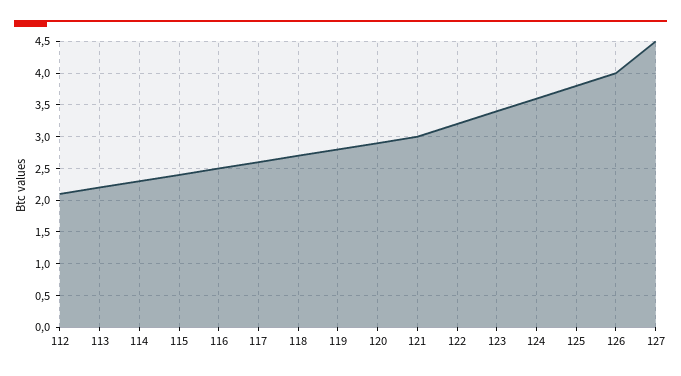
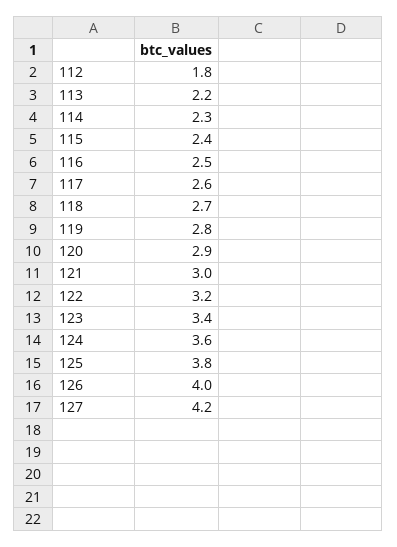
  {
-   "112": 2.1,
+   "112": 1.8,
    "113": 2.2,
    "114": 2.3,
    "115": 2.4,
    "116": 2.5,
    "117": 2.6,
    "118": 2.7,
    "119": 2.8,
    "120": 2.9,
    "121": 3,
    "122": 3.2,
    "123": 3.4,
    "124": 3.6,
    "125": 3.8,
    "126": 4,
-   "127": 4.5
+   "127": 4.2
  }

